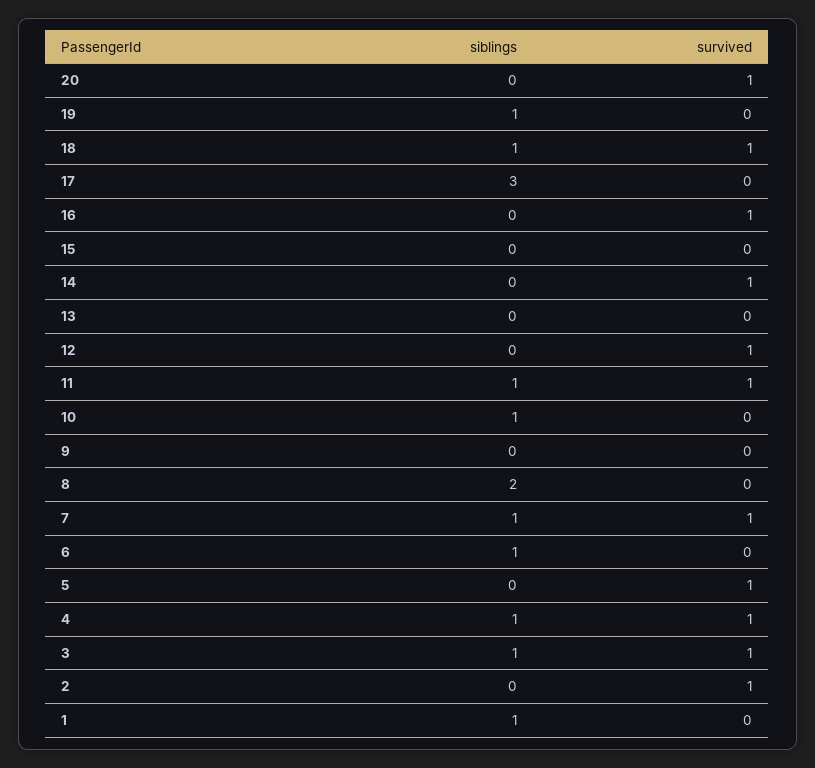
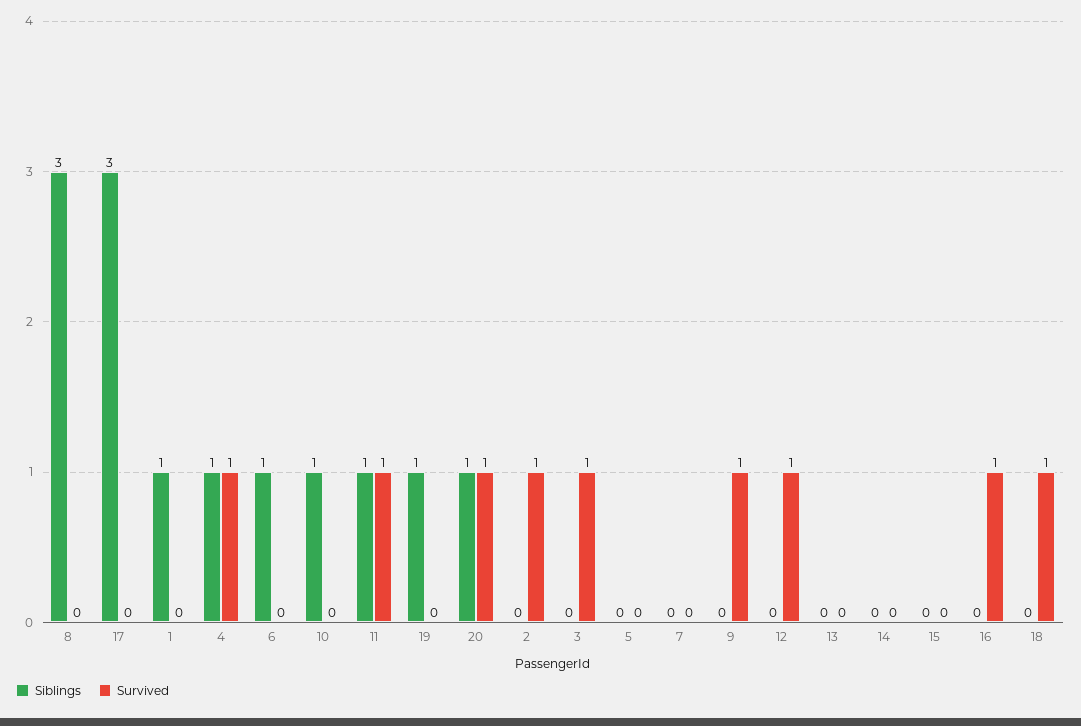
  {
    "siblings": {
-     "20": 0,
+     "20": 1,
      "19": 1,
-     "18": 1,
+     "18": 0,
      "17": 3,
      "16": 0,
      "15": 0,
      "14": 0,
      "13": 0,
      "12": 0,
      "11": 1,
      "10": 1,
      "9": 0,
-     "8": 2,
+     "8": 3,
-     "7": 1,
+     "7": 0,
      "6": 1,
      "5": 0,
      "4": 1,
-     "3": 1,
+     "3": 0,
      "2": 0,
      "1": 1
    },
    "survived": {
      "20": 1,
      "19": 0,
      "18": 1,
      "17": 0,
      "16": 1,
      "15": 0,
-     "14": 1,
+     "14": 0,
      "13": 0,
      "12": 1,
      "11": 1,
      "10": 0,
-     "9": 0,
+     "9": 1,
      "8": 0,
-     "7": 1,
+     "7": 0,
      "6": 0,
-     "5": 1,
+     "5": 0,
      "4": 1,
      "3": 1,
      "2": 1,
      "1": 0
    }
  }

